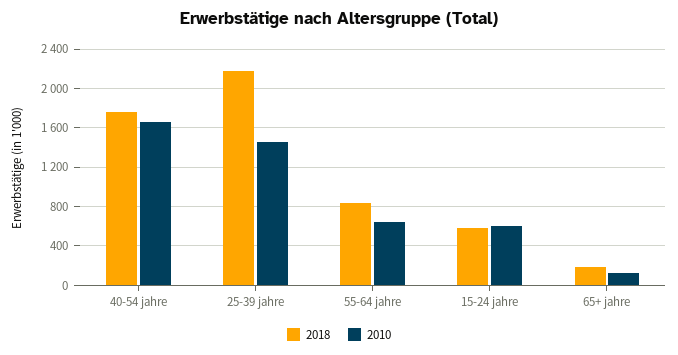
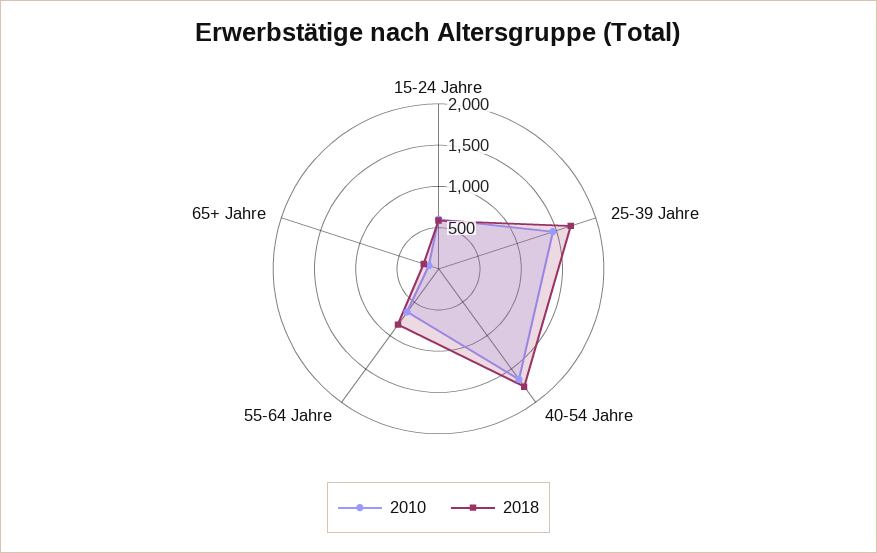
  {
    "2018": {
      "40-54 jahre": 1800,
-     "25-39 jahre": 2200,
+     "25-39 jahre": 1700,
      "55-64 jahre": 800,
      "15-24 jahre": 600,
      "65+ jahre": 200
    },
    "2010": {
      "40-54 jahre": 1700,
      "25-39 jahre": 1500,
      "55-64 jahre": 600,
      "15-24 jahre": 600,
      "65+ jahre": 100
    }
  }

